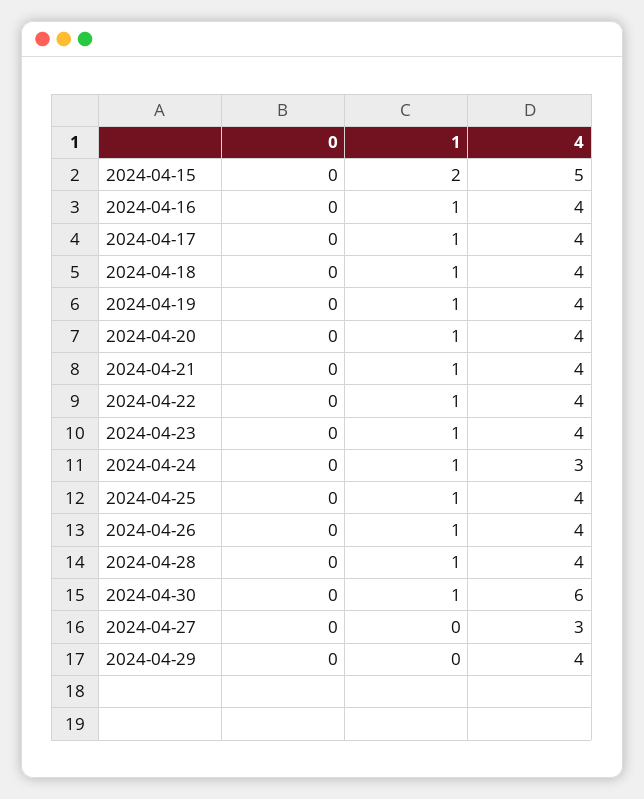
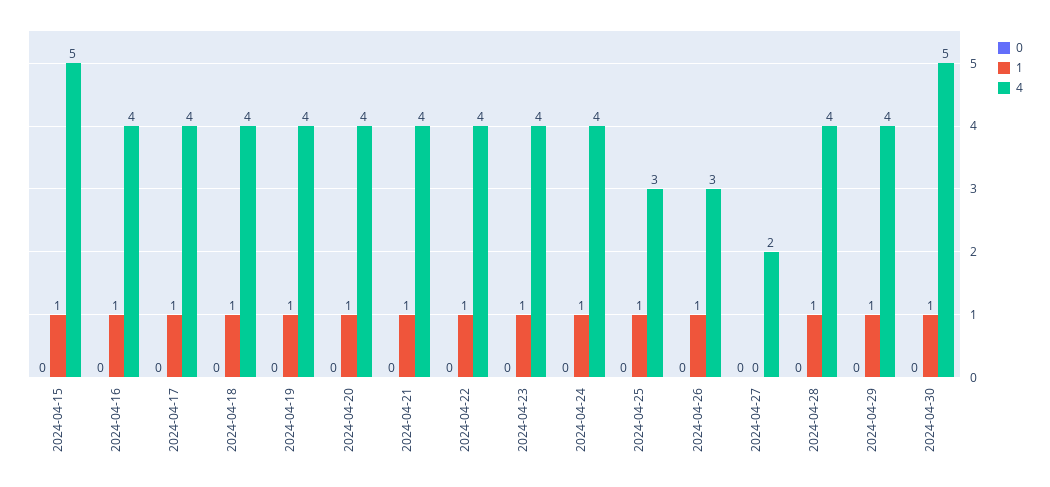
  {
    "0": {
      "2024-04-15": 0,
      "2024-04-16": 0,
      "2024-04-17": 0,
      "2024-04-18": 0,
      "2024-04-19": 0,
      "2024-04-20": 0,
      "2024-04-21": 0,
      "2024-04-22": 0,
      "2024-04-23": 0,
      "2024-04-24": 0,
      "2024-04-25": 0,
      "2024-04-26": 0,
      "2024-04-28": 0,
      "2024-04-30": 0,
      "2024-04-27": 0,
      "2024-04-29": 0
    },
    "1": {
-     "2024-04-15": 2,
+     "2024-04-15": 1,
      "2024-04-16": 1,
      "2024-04-17": 1,
      "2024-04-18": 1,
      "2024-04-19": 1,
      "2024-04-20": 1,
      "2024-04-21": 1,
      "2024-04-22": 1,
      "2024-04-23": 1,
      "2024-04-24": 1,
      "2024-04-25": 1,
      "2024-04-26": 1,
      "2024-04-28": 1,
      "2024-04-30": 1,
      "2024-04-27": 0,
-     "2024-04-29": 0
+     "2024-04-29": 1
    },
    "4": {
      "2024-04-15": 5,
      "2024-04-16": 4,
      "2024-04-17": 4,
      "2024-04-18": 4,
      "2024-04-19": 4,
      "2024-04-20": 4,
      "2024-04-21": 4,
      "2024-04-22": 4,
      "2024-04-23": 4,
-     "2024-04-24": 3,
+     "2024-04-24": 4,
-     "2024-04-25": 4,
+     "2024-04-25": 3,
-     "2024-04-26": 4,
+     "2024-04-26": 3,
      "2024-04-28": 4,
-     "2024-04-30": 6,
+     "2024-04-30": 5,
-     "2024-04-27": 3,
+     "2024-04-27": 2,
      "2024-04-29": 4
    }
  }

